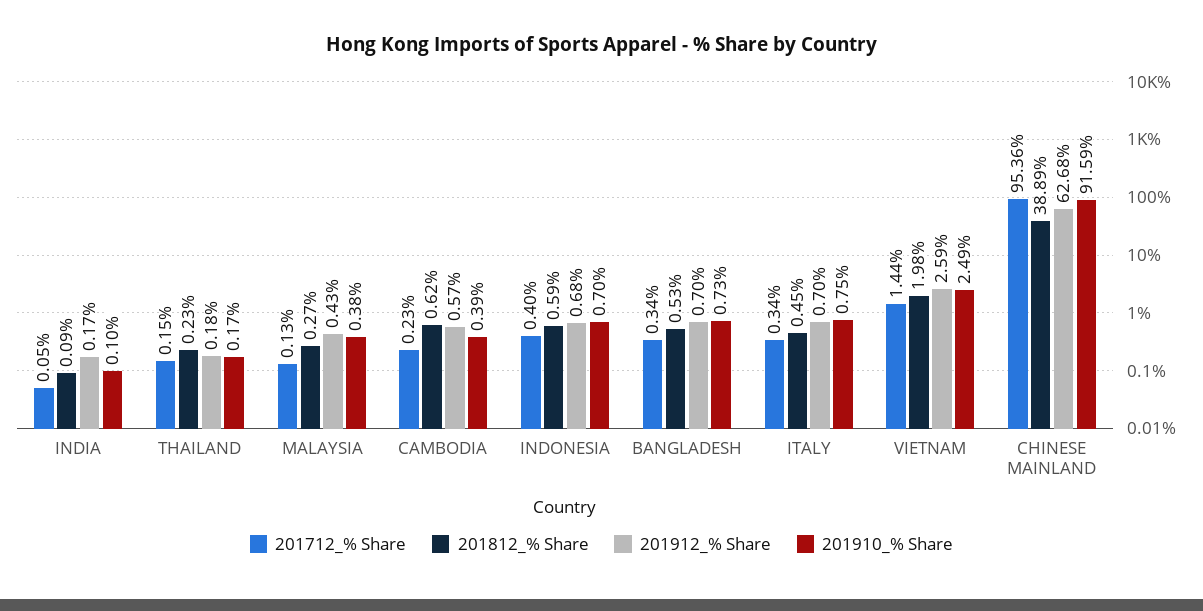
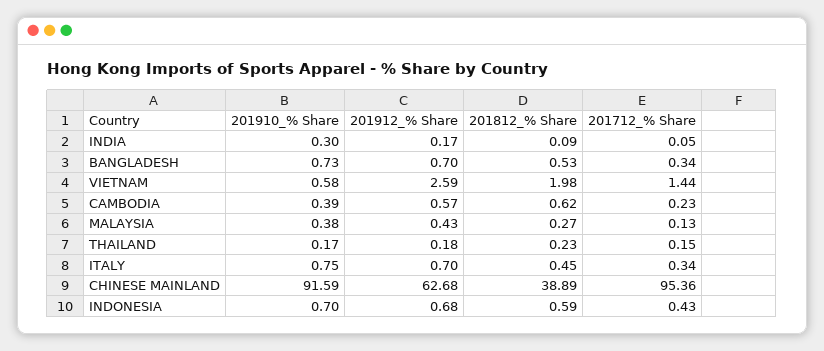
  {
    "201712_% Share": {
      "INDIA": 0.05,
      "THAILAND": 0.15,
      "MALAYSIA": 0.13,
      "CAMBODIA": 0.23,
-     "INDONESIA": 0.4,
+     "INDONESIA": 0.43,
      "BANGLADESH": 0.34,
      "ITALY": 0.34,
      "VIETNAM": 1.44,
      "CHINESE MAINLAND": 95.36
    },
    "201812_% Share": {
      "INDIA": 0.09,
      "THAILAND": 0.23,
      "MALAYSIA": 0.27,
      "CAMBODIA": 0.62,
      "INDONESIA": 0.59,
      "BANGLADESH": 0.53,
      "ITALY": 0.45,
      "VIETNAM": 1.98,
      "CHINESE MAINLAND": 38.89
    },
    "201912_% Share": {
      "INDIA": 0.17,
      "THAILAND": 0.18,
      "MALAYSIA": 0.43,
      "CAMBODIA": 0.57,
      "INDONESIA": 0.68,
      "BANGLADESH": 0.7,
      "ITALY": 0.7,
      "VIETNAM": 2.59,
      "CHINESE MAINLAND": 62.68
    },
    "201910_% Share": {
-     "INDIA": 0.1,
+     "INDIA": 0.3,
      "THAILAND": 0.17,
      "MALAYSIA": 0.38,
      "CAMBODIA": 0.39,
      "INDONESIA": 0.7,
      "BANGLADESH": 0.73,
      "ITALY": 0.75,
-     "VIETNAM": 2.49,
+     "VIETNAM": 0.58,
      "CHINESE MAINLAND": 91.59
    }
  }

